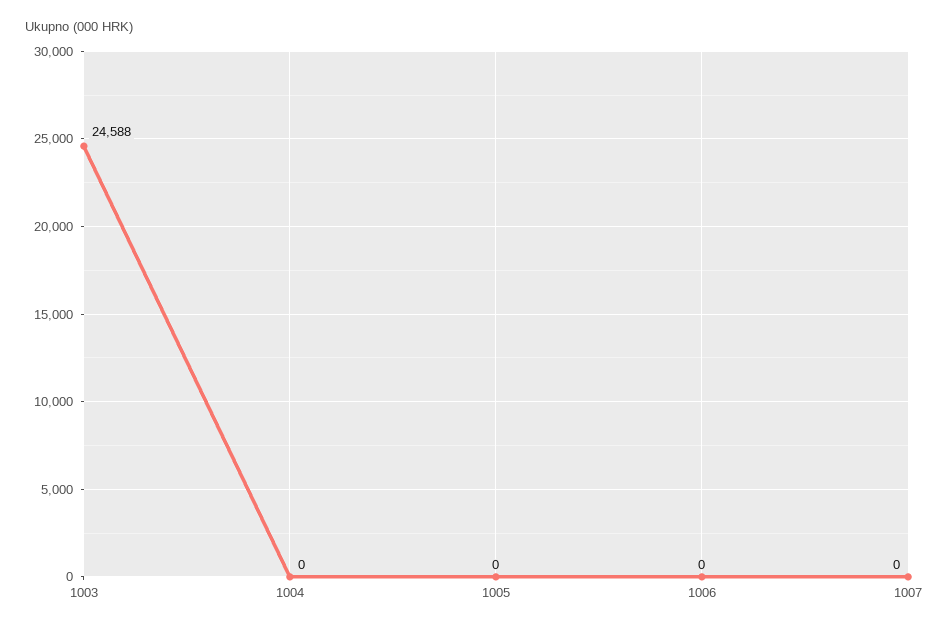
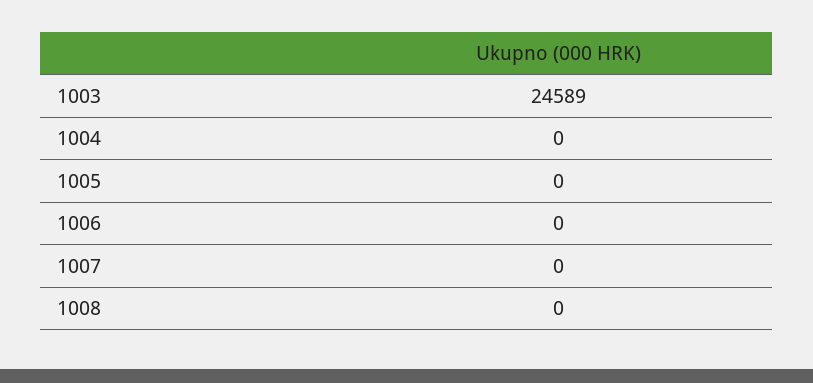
  {
-   "1003": 24588,
+   "1003": 24589,
    "1004": 0,
    "1005": 0,
    "1006": 0,
-   "1007": 0
+   "1007": 0,
+   "1008": 0
  }

